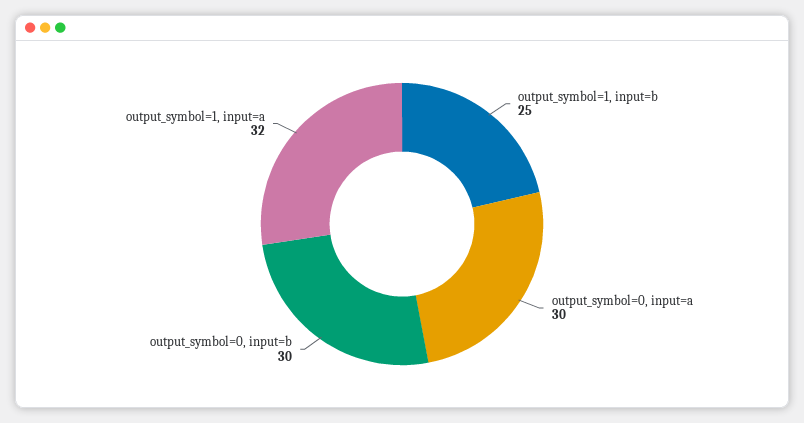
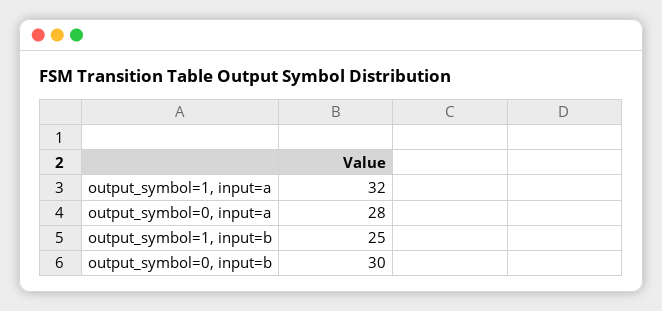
  {
    "output_symbol=1, input=b": 25,
-   "output_symbol=0, input=a": 30,
+   "output_symbol=0, input=a": 28,
    "output_symbol=0, input=b": 30,
    "output_symbol=1, input=a": 32
  }

